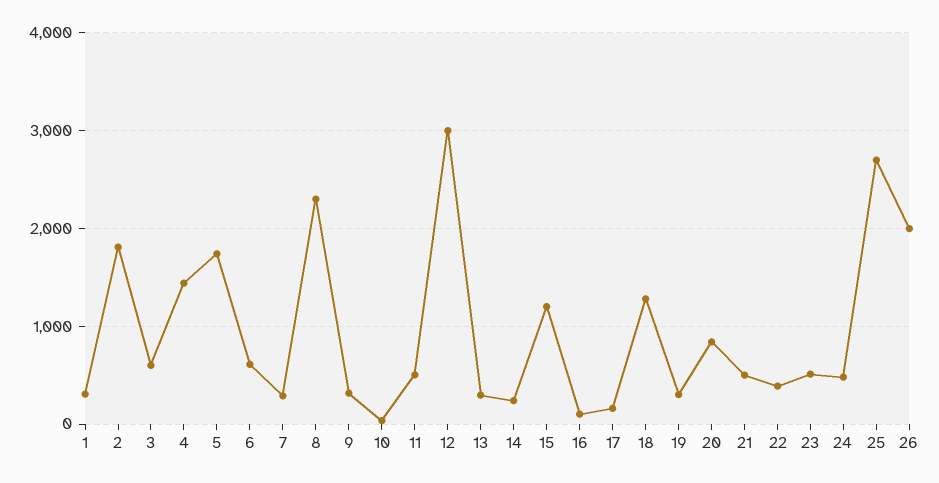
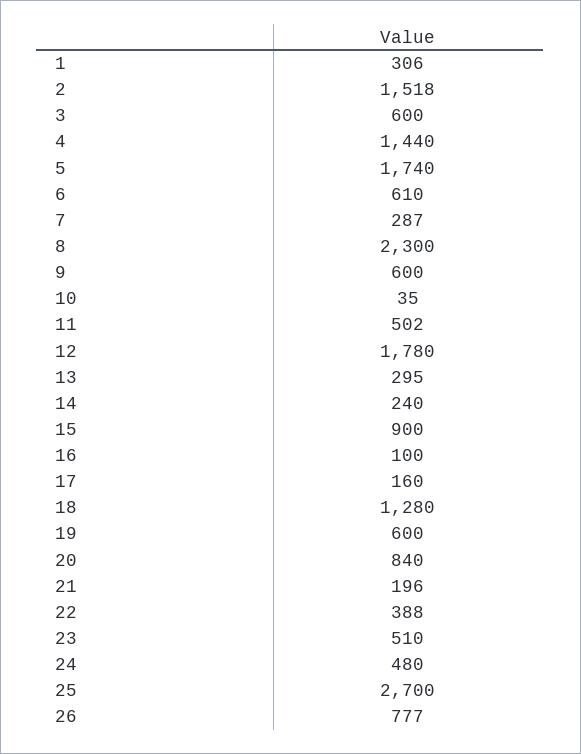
  {
    "1": 306,
-   "2": 1800,
+   "2": 1518,
    "3": 600,
    "4": 1440,
    "5": 1740,
    "6": 610,
    "7": 287,
    "8": 2300,
-   "9": 300,
+   "9": 600,
    "10": 35,
    "11": 502,
-   "12": 3000,
+   "12": 1780,
    "13": 295,
    "14": 240,
-   "15": 1200,
+   "15": 900,
    "16": 100,
    "17": 160,
    "18": 1280,
-   "19": 300,
+   "19": 600,
    "20": 840,
-   "21": 500,
+   "21": 196,
    "22": 388,
    "23": 510,
    "24": 480,
    "25": 2700,
-   "26": 2000
+   "26": 777
  }

